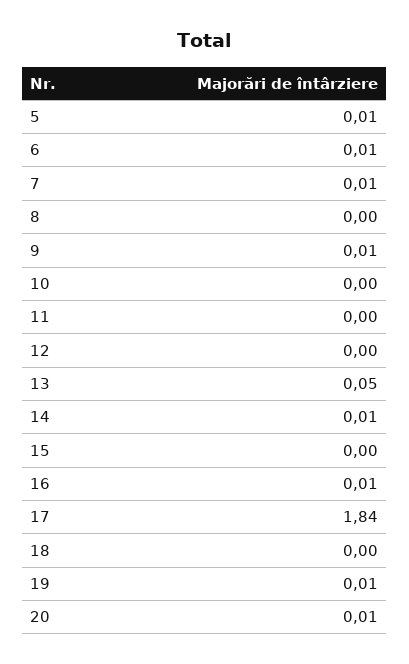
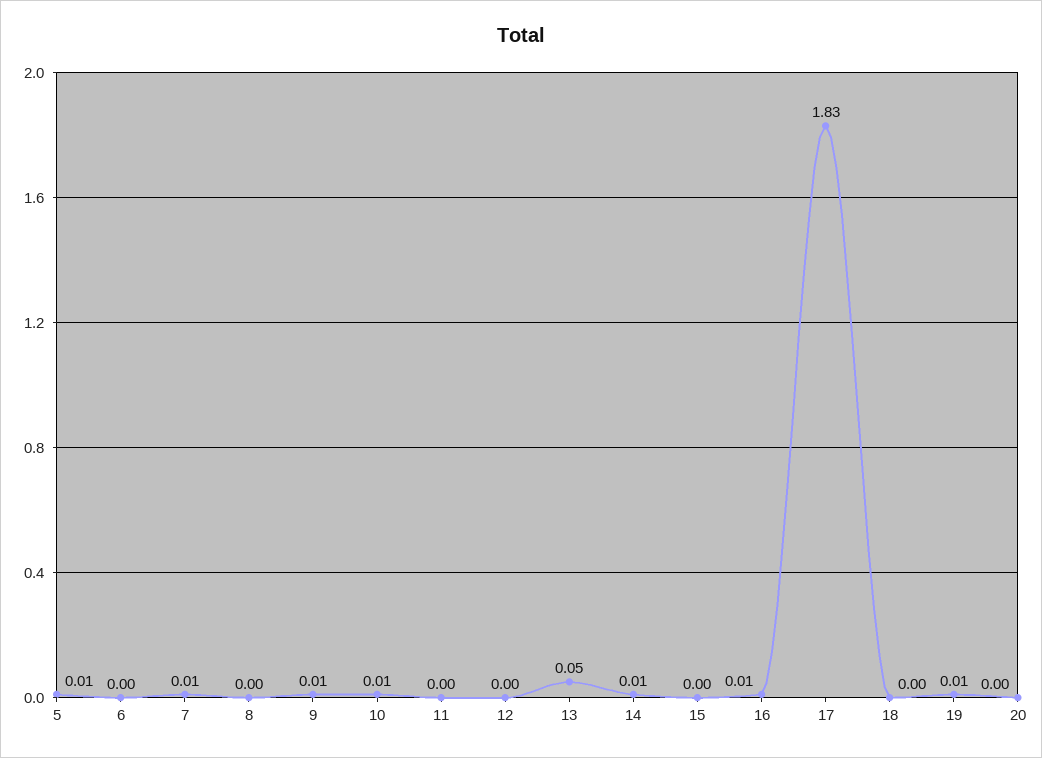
  {
    "5": 0.01,
-   "6": 0.01,
+   "6": 0,
    "7": 0.01,
    "8": 0,
    "9": 0.01,
-   "10": 0,
+   "10": 0.01,
    "11": 0,
    "12": 0,
    "13": 0.05,
    "14": 0.01,
    "15": 0,
    "16": 0.01,
-   "17": 1.84,
+   "17": 1.83,
    "18": 0,
    "19": 0.01,
-   "20": 0.01
+   "20": 0
  }

